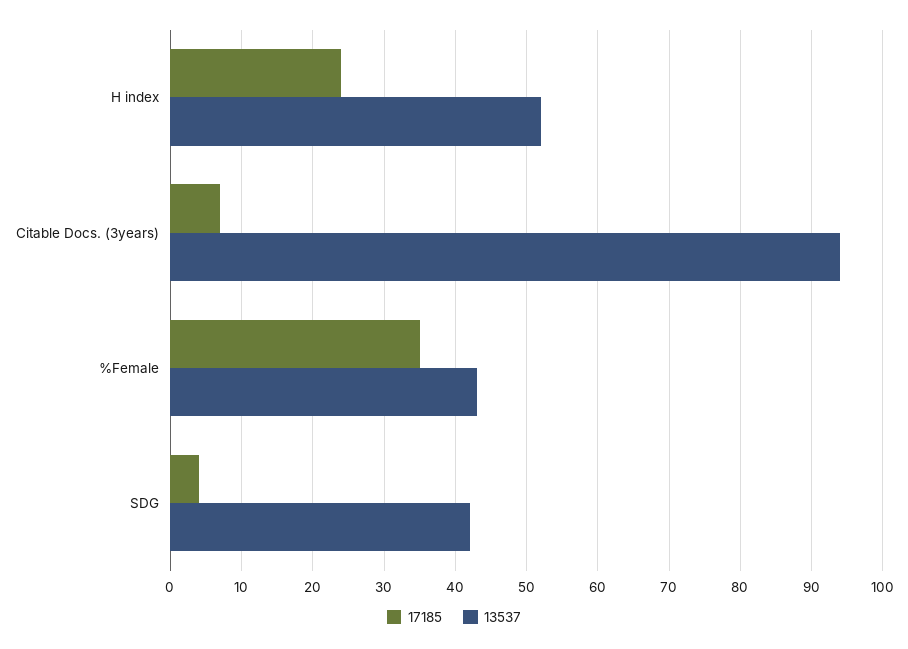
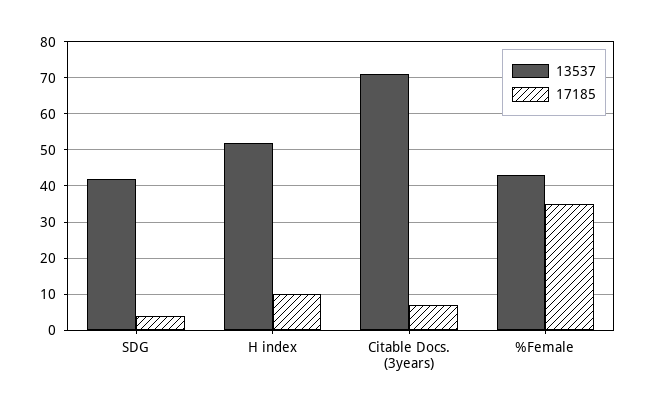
  {
    "17185": {
-     "H index": 24,
+     "H index": 10,
      "Citable Docs. (3years)": 7,
      "%Female": 35,
      "SDG": 4
    },
    "13537": {
      "H index": 52,
-     "Citable Docs. (3years)": 94,
+     "Citable Docs. (3years)": 70,
      "%Female": 43,
      "SDG": 42
    }
  }

